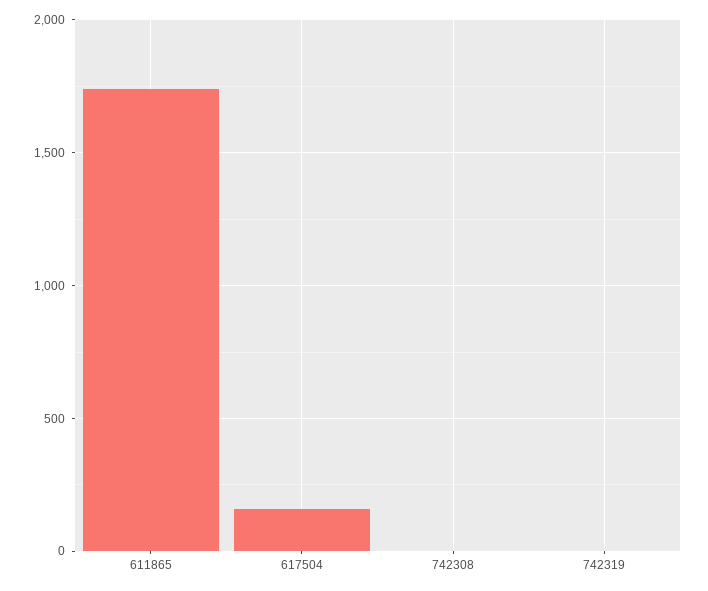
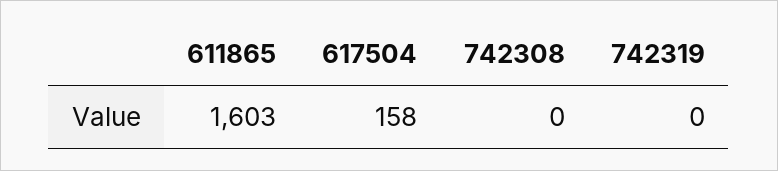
  {
-   "611865": 1750,
+   "611865": 1603,
    "617504": 158,
    "742308": 0,
    "742319": 0
  }

